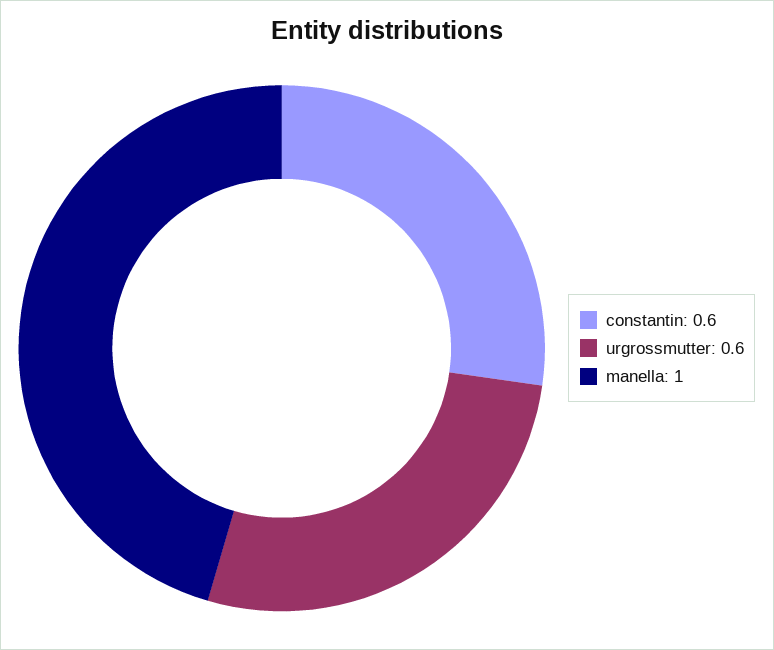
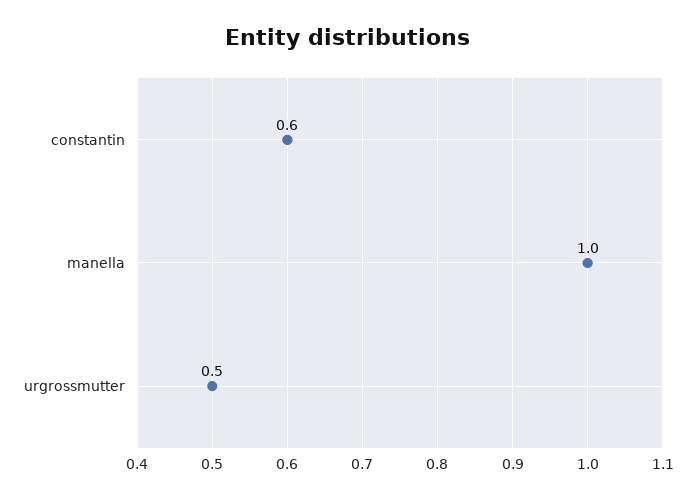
  {
    "constantin": 0.6,
-   "urgrossmutter": 0.6,
+   "urgrossmutter": 0.5,
    "manella": 1
  }

